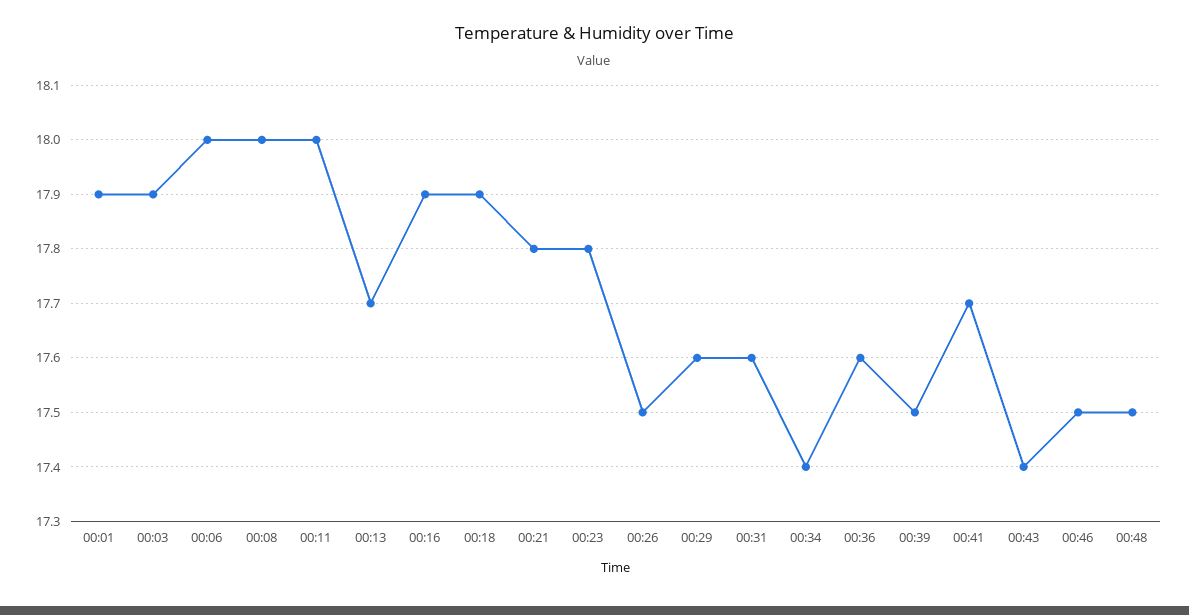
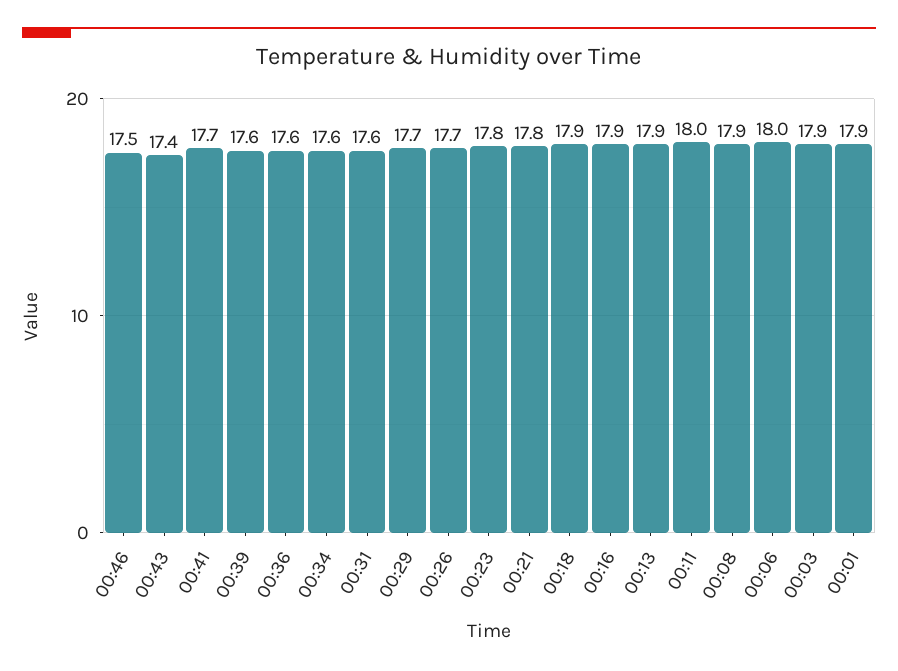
  {
    "00:01": 17.9,
    "00:03": 17.9,
    "00:06": 18,
-   "00:08": 18,
+   "00:08": 17.9,
    "00:11": 18,
-   "00:13": 17.7,
+   "00:13": 17.9,
    "00:16": 17.9,
    "00:18": 17.9,
    "00:21": 17.8,
    "00:23": 17.8,
-   "00:26": 17.5,
+   "00:26": 17.7,
-   "00:29": 17.6,
+   "00:29": 17.7,
    "00:31": 17.6,
-   "00:34": 17.4,
+   "00:34": 17.6,
    "00:36": 17.6,
-   "00:39": 17.5,
+   "00:39": 17.6,
    "00:41": 17.7,
    "00:43": 17.4,
-   "00:46": 17.5,
+   "00:46": 17.5
-   "00:48": 17.5
  }

